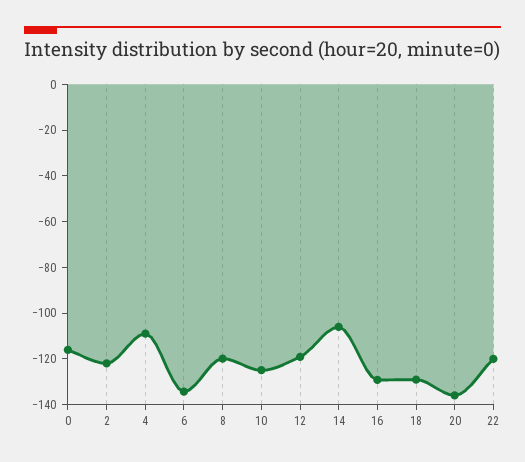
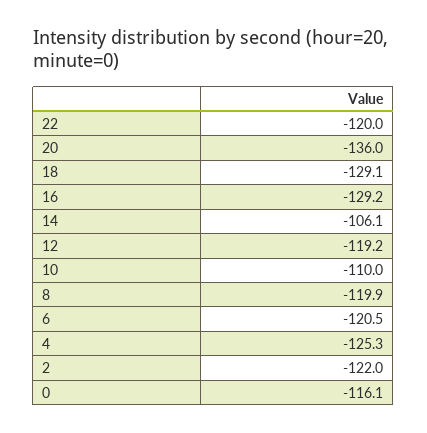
  {
    "0": -116.1,
    "2": -122,
-   "4": -110,
+   "4": -125.3,
-   "6": -135,
+   "6": -120.5,
    "8": -119.9,
-   "10": -125,
+   "10": -110,
    "12": -119.2,
    "14": -106.1,
    "16": -129.2,
    "18": -129.1,
    "20": -136,
    "22": -120
  }

